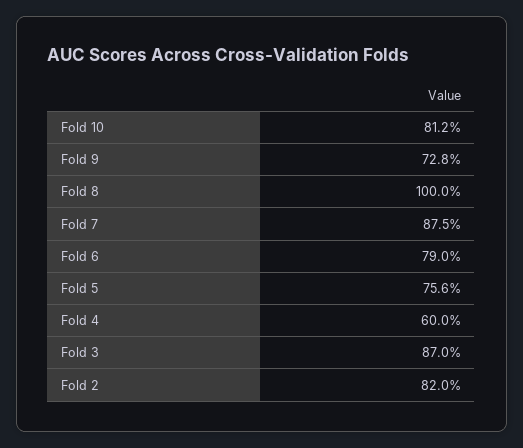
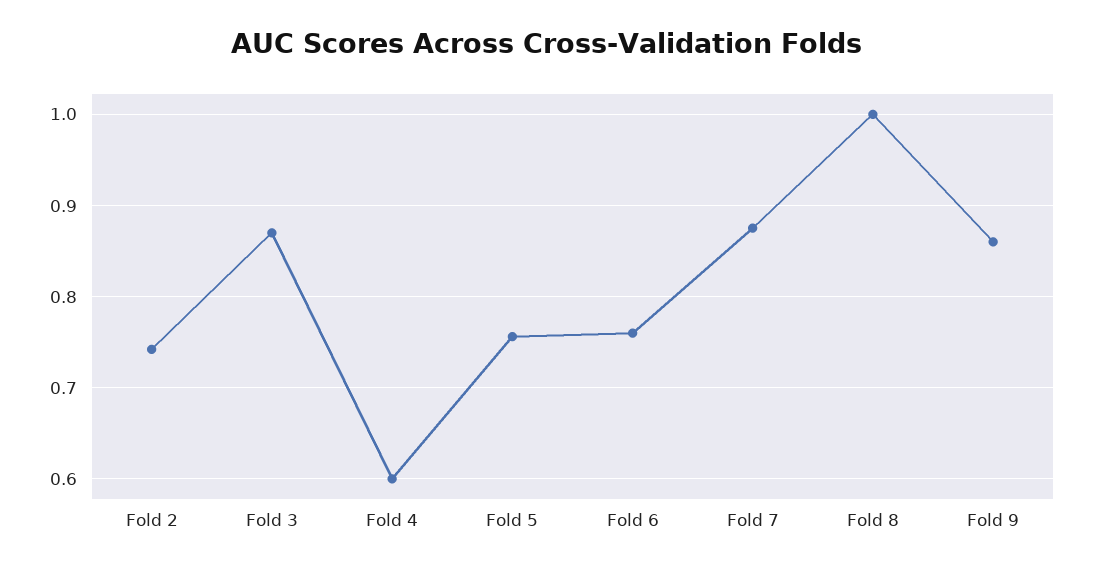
  {
-   "Fold 10": 0.812,
-   "Fold 9": 0.728,
+   "Fold 9": 0.86,
    "Fold 8": 1,
    "Fold 7": 0.875,
-   "Fold 6": 0.79,
+   "Fold 6": 0.76,
    "Fold 5": 0.756,
    "Fold 4": 0.6,
    "Fold 3": 0.87,
-   "Fold 2": 0.82
+   "Fold 2": 0.74
  }

